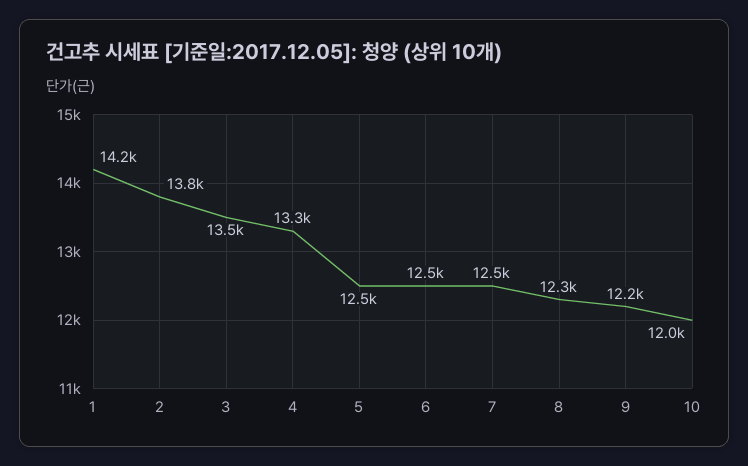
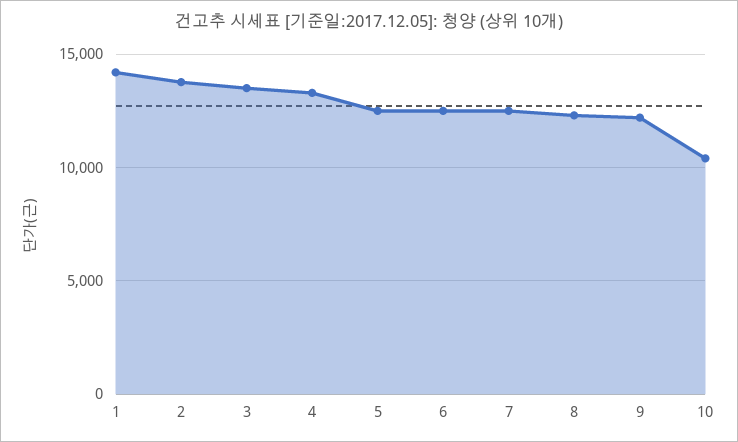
  {
    "1": 14200,
    "2": 13800,
    "3": 13500,
    "4": 13300,
    "5": 12500,
    "6": 12500,
    "7": 12500,
    "8": 12300,
    "9": 12200,
-   "10": 12000
+   "10": 10500
  }

